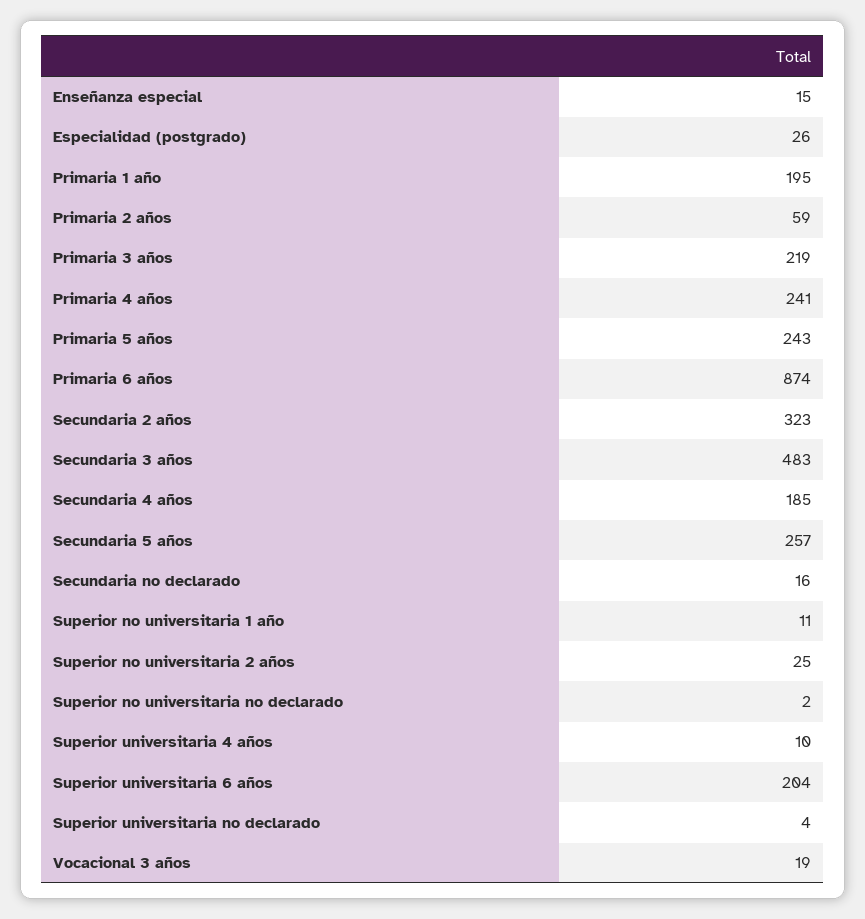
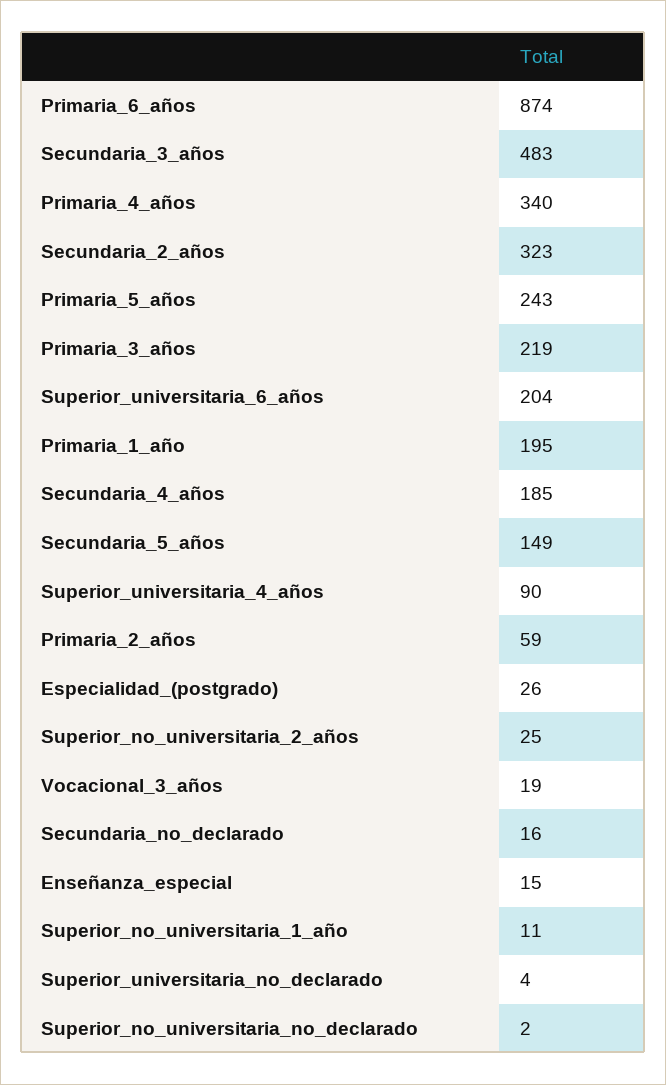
  {
    "Enseñanza especial": 15,
    "Especialidad (postgrado)": 26,
    "Primaria 1 año": 195,
    "Primaria 2 años": 59,
    "Primaria 3 años": 219,
-   "Primaria 4 años": 241,
+   "Primaria 4 años": 340,
    "Primaria 5 años": 243,
    "Primaria 6 años": 874,
    "Secundaria 2 años": 323,
    "Secundaria 3 años": 483,
    "Secundaria 4 años": 185,
-   "Secundaria 5 años": 257,
+   "Secundaria 5 años": 149,
    "Secundaria no declarado": 16,
    "Superior no universitaria 1 año": 11,
    "Superior no universitaria 2 años": 25,
    "Superior no universitaria no declarado": 2,
-   "Superior universitaria 4 años": 10,
+   "Superior universitaria 4 años": 90,
    "Superior universitaria 6 años": 204,
    "Superior universitaria no declarado": 4,
    "Vocacional 3 años": 19
  }

